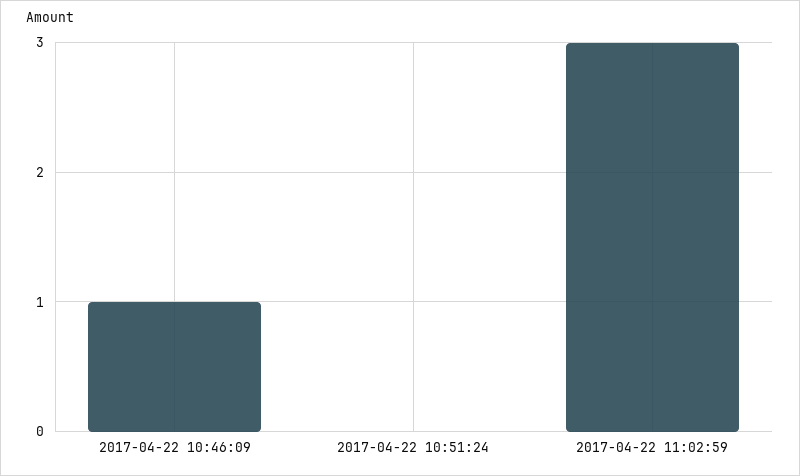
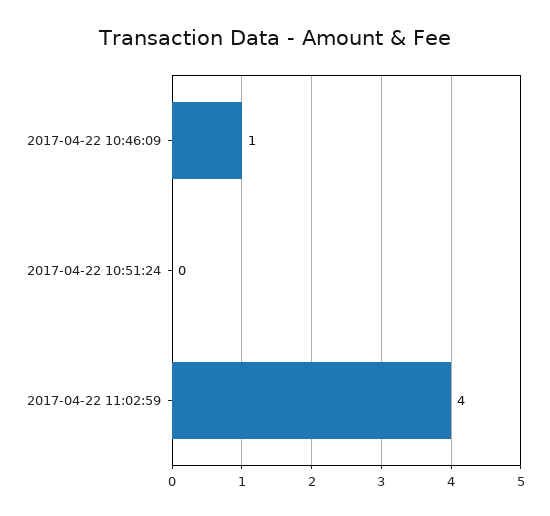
  {
    "2017-04-22 10:46:09": 1,
    "2017-04-22 10:51:24": 0,
-   "2017-04-22 11:02:59": 3
+   "2017-04-22 11:02:59": 4
  }

